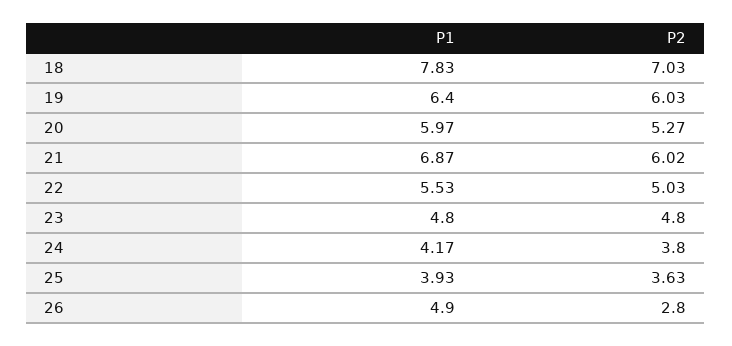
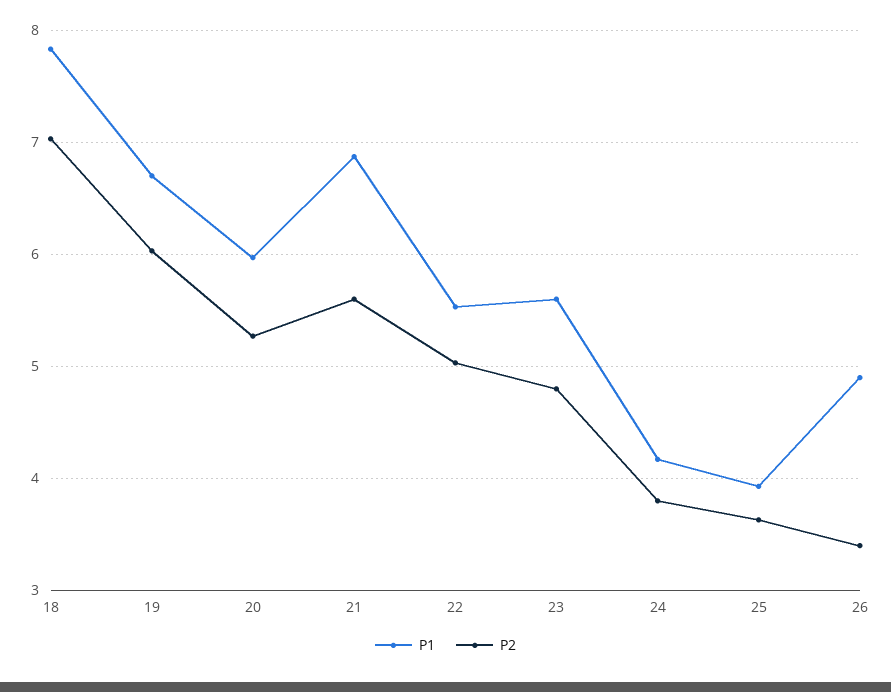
  {
    "P1": {
      "18": 7.83,
-     "19": 6.4,
+     "19": 6.7,
      "20": 5.97,
      "21": 6.87,
      "22": 5.53,
-     "23": 4.8,
+     "23": 5.6,
      "24": 4.17,
      "25": 3.93,
      "26": 4.9
    },
    "P2": {
      "18": 7.03,
      "19": 6.03,
      "20": 5.27,
-     "21": 6.02,
+     "21": 5.6,
      "22": 5.03,
      "23": 4.8,
      "24": 3.8,
      "25": 3.63,
-     "26": 2.8
+     "26": 3.4
    }
  }

